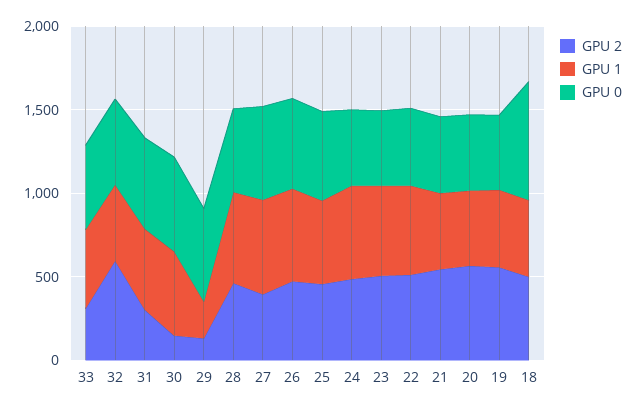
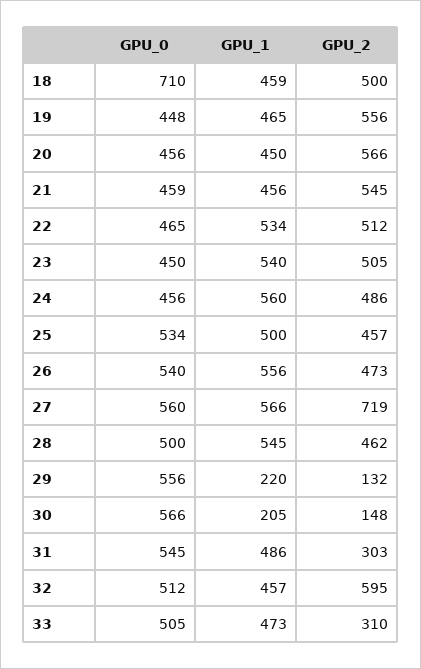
  {
    "GPU 2": {
      "33": 310,
      "32": 595,
      "31": 303,
      "30": 148,
      "29": 132,
      "28": 462,
-     "27": 400,
+     "27": 719,
      "26": 473,
      "25": 457,
      "24": 486,
      "23": 505,
      "22": 512,
      "21": 545,
      "20": 566,
      "19": 556,
      "18": 500
    },
    "GPU 1": {
      "33": 473,
      "32": 457,
      "31": 486,
-     "30": 500,
+     "30": 205,
      "29": 220,
      "28": 545,
      "27": 566,
      "26": 556,
      "25": 500,
      "24": 560,
      "23": 540,
      "22": 534,
      "21": 456,
      "20": 450,
      "19": 465,
      "18": 459
    },
    "GPU 0": {
      "33": 505,
      "32": 512,
      "31": 545,
      "30": 566,
      "29": 556,
      "28": 500,
      "27": 560,
      "26": 540,
      "25": 534,
      "24": 456,
      "23": 450,
      "22": 465,
      "21": 459,
      "20": 456,
      "19": 448,
      "18": 710
    }
  }

